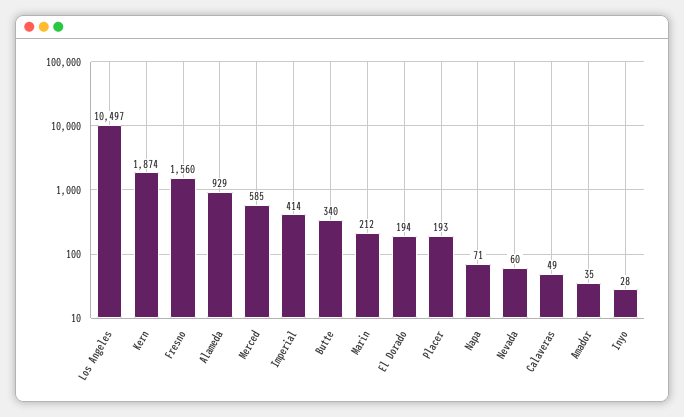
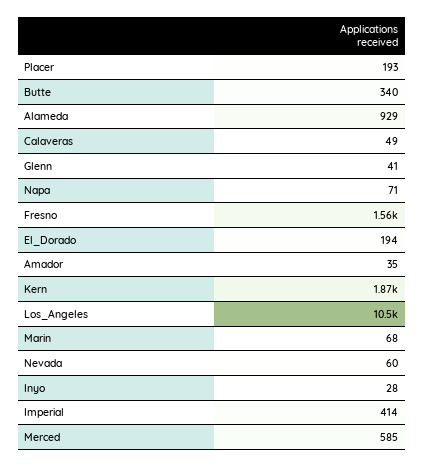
  {
    "Los Angeles": 10497,
    "Kern": 1874,
    "Fresno": 1560,
    "Alameda": 929,
    "Merced": 585,
    "Imperial": 414,
    "Butte": 340,
-   "Marin": 212,
+   "Marin": 68,
    "El Dorado": 194,
    "Placer": 193,
    "Napa": 71,
    "Nevada": 60,
    "Calaveras": 49,
    "Amador": 35,
-   "Inyo": 28
+   "Inyo": 28,
+   "Glenn": 41
  }

